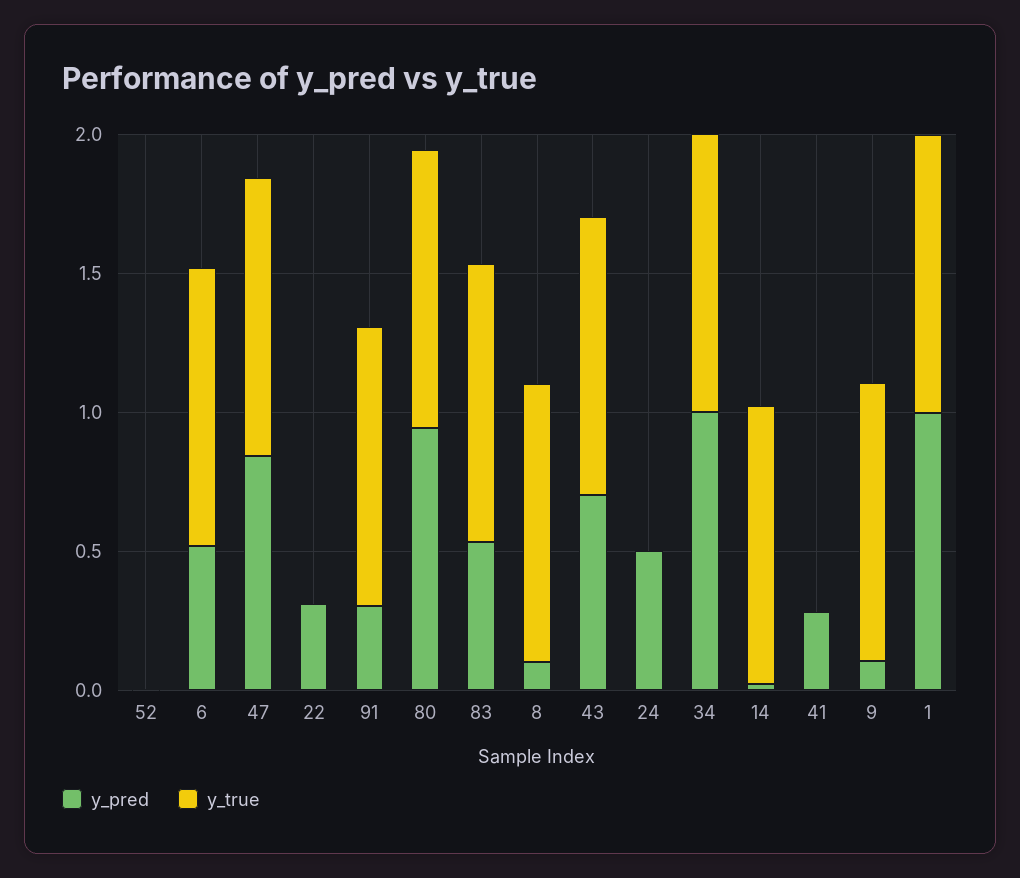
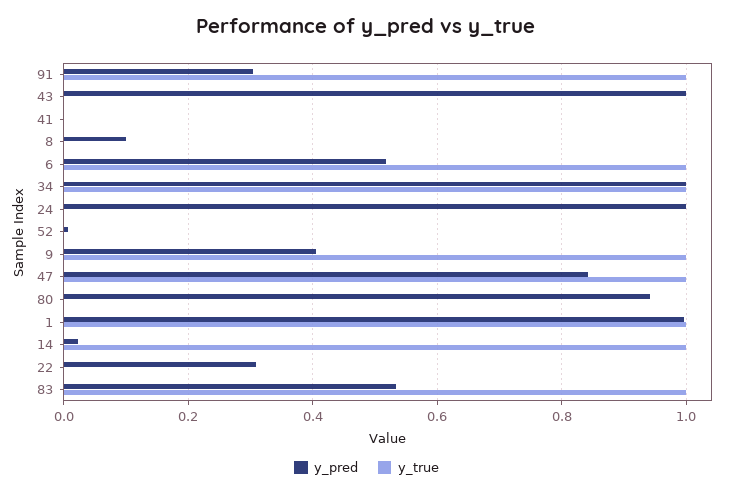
  {
    "y_pred": {
      "52": 0,
      "6": 0.52,
      "47": 0.84,
      "22": 0.3,
      "91": 0.3,
      "80": 0.94,
      "83": 0.54,
      "8": 0.1,
-     "43": 0.7,
+     "43": 1,
-     "24": 0.5,
+     "24": 1,
      "34": 1,
      "14": 0.02,
-     "41": 0.3,
+     "41": 0,
-     "9": 0.1,
+     "9": 0.4,
      "1": 1
    },
    "y_true": {
      "52": 0,
      "6": 1,
      "47": 1,
      "22": 0,
      "91": 1,
-     "80": 1,
+     "80": 0,
      "83": 1,
-     "8": 1,
+     "8": 0,
-     "43": 1,
+     "43": 0,
      "24": 0,
      "34": 1,
      "14": 1,
      "41": 0,
      "9": 1,
      "1": 1
    }
  }

